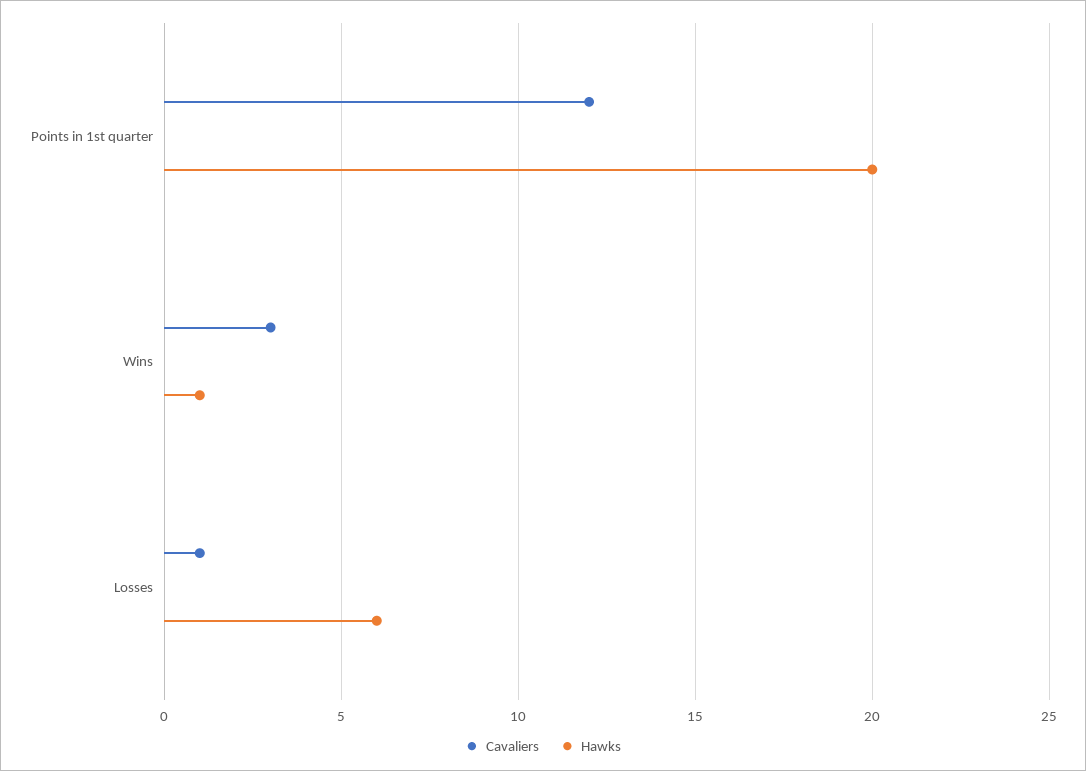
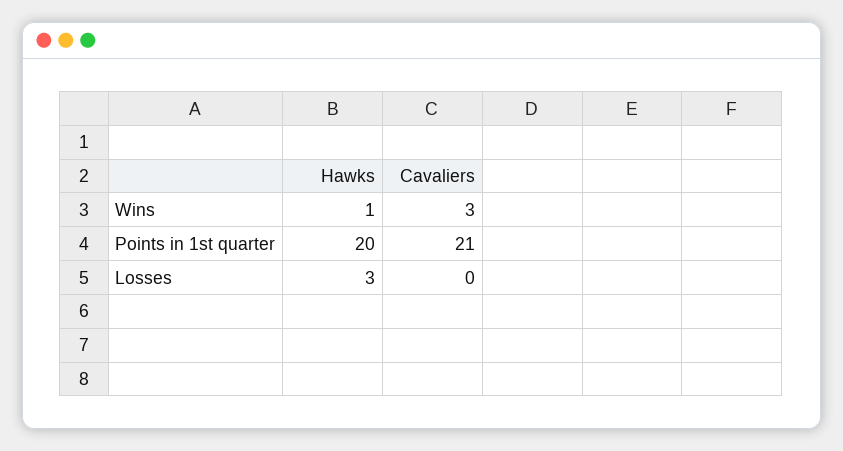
  {
    "Cavaliers": {
-     "Points in 1st quarter": 12,
+     "Points in 1st quarter": 21,
      "Wins": 3,
-     "Losses": 1
+     "Losses": 0
    },
    "Hawks": {
      "Points in 1st quarter": 20,
      "Wins": 1,
-     "Losses": 6
+     "Losses": 3
    }
  }

